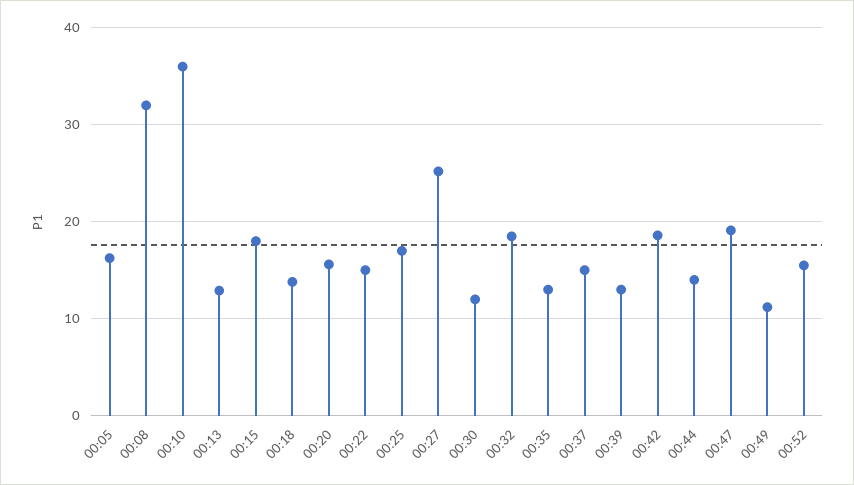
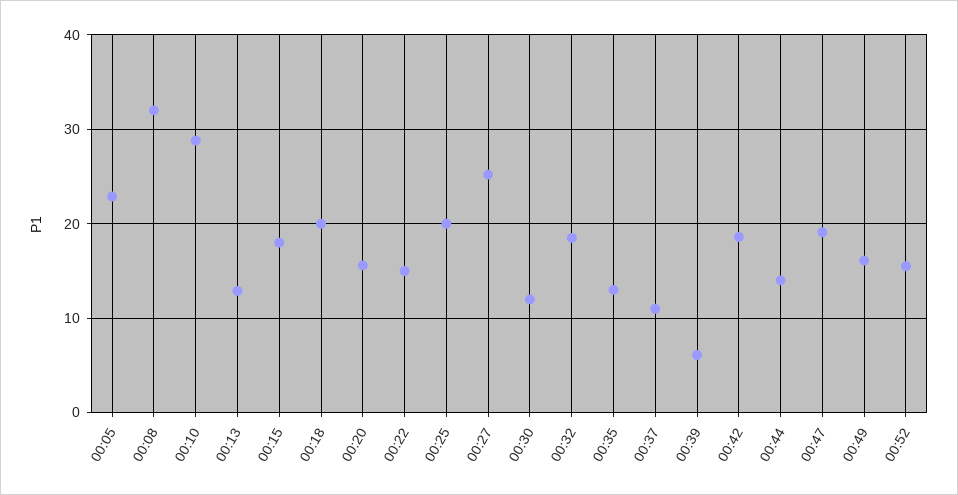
  {
-   "00:05": 16,
+   "00:05": 23,
    "00:08": 32,
-   "00:10": 36,
+   "00:10": 29,
    "00:13": 13,
    "00:15": 18,
-   "00:18": 14,
+   "00:18": 20,
    "00:20": 16,
    "00:22": 15,
-   "00:25": 17,
+   "00:25": 20,
    "00:27": 25,
    "00:30": 12,
    "00:32": 19,
    "00:35": 13,
-   "00:37": 15,
+   "00:37": 11,
-   "00:39": 13,
+   "00:39": 6,
    "00:42": 19,
    "00:44": 14,
    "00:47": 19,
-   "00:49": 11,
+   "00:49": 16,
    "00:52": 16
  }

